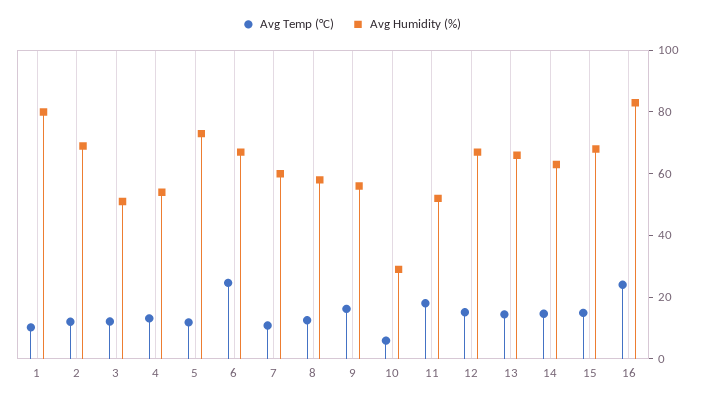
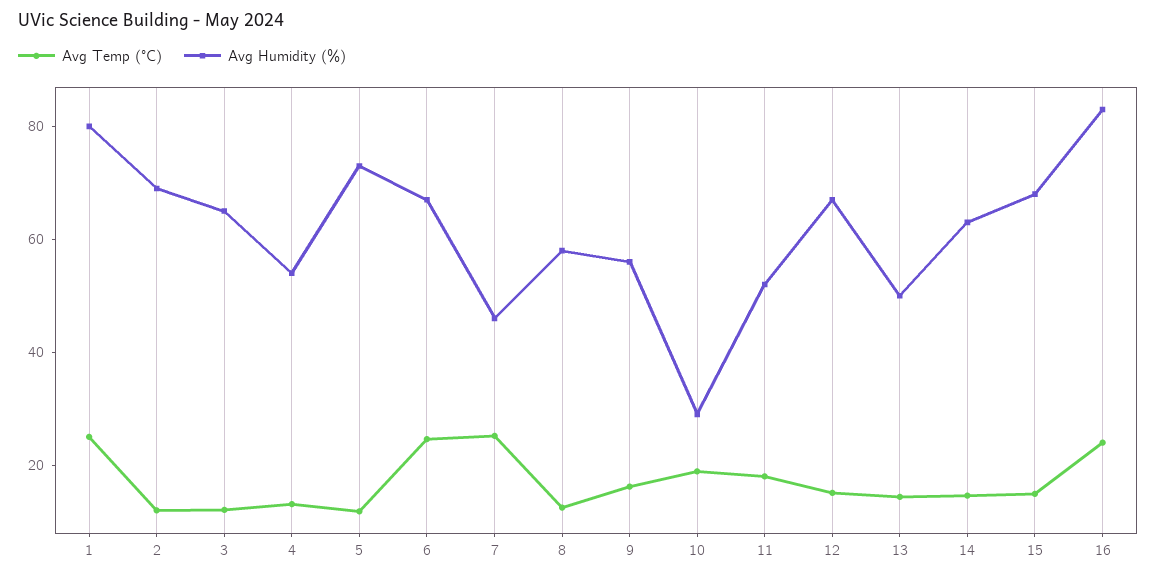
  {
    "Avg Temp (°C)": {
-     "1": 10,
+     "1": 25,
      "2": 10,
      "3": 10,
      "4": 15,
      "5": 10,
      "6": 25,
-     "7": 10,
+     "7": 25,
      "8": 15,
      "9": 15,
-     "10": 5,
+     "10": 20,
      "11": 20,
      "12": 15,
      "13": 15,
      "14": 15,
      "15": 15,
      "16": 25
    },
    "Avg Humidity (%)": {
      "1": 80,
      "2": 70,
-     "3": 50,
+     "3": 65,
      "4": 55,
      "5": 75,
      "6": 65,
-     "7": 60,
+     "7": 45,
      "8": 60,
      "9": 55,
      "10": 30,
      "11": 50,
      "12": 65,
-     "13": 65,
+     "13": 50,
      "14": 65,
      "15": 70,
      "16": 85
    }
  }

